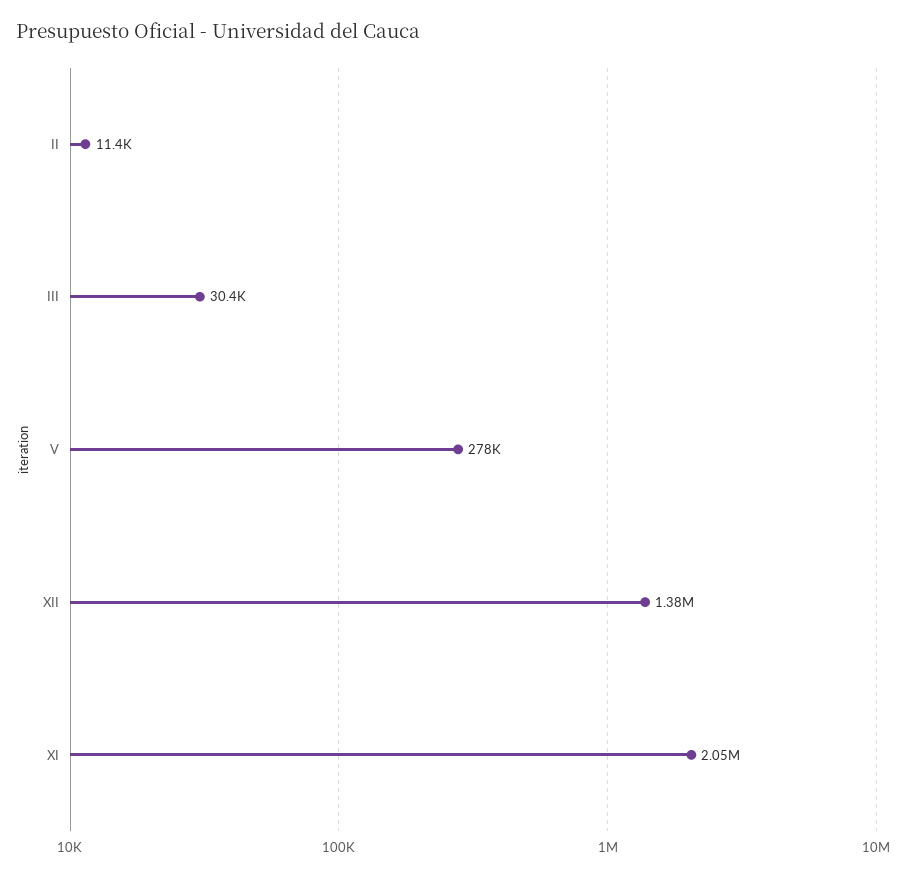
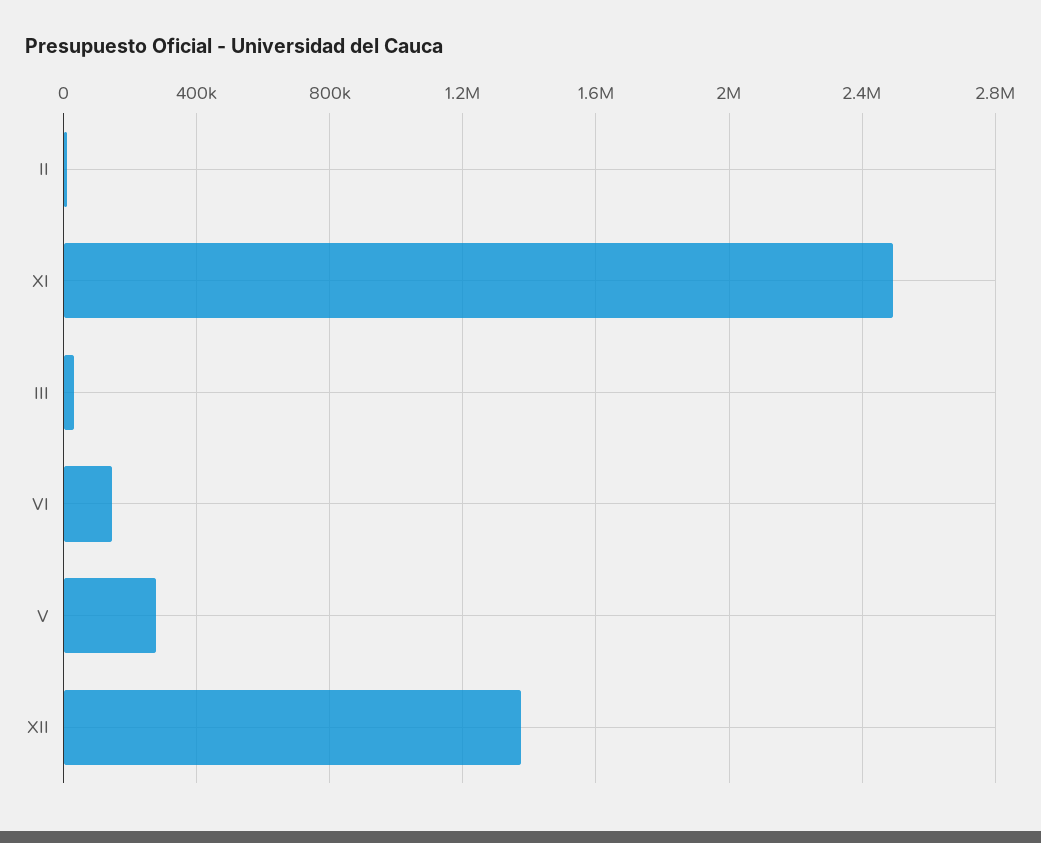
  {
    "II": 11400,
    "III": 30400,
    "V": 278000,
    "XII": 1380000,
-   "XI": 2050000
+   "XI": 2500000,
+   "VI": 150000
  }

